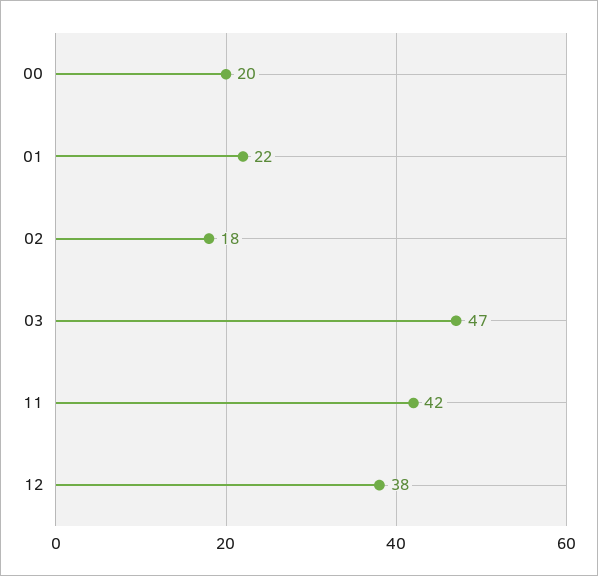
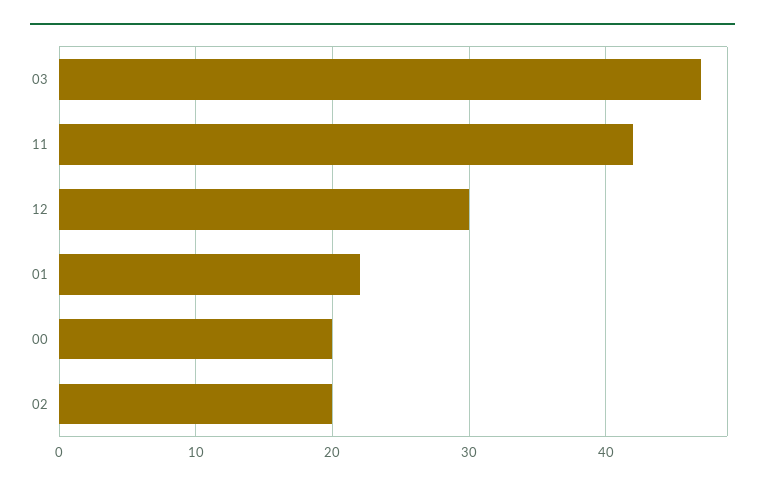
  {
    "00": 20,
    "01": 22,
-   "02": 18,
+   "02": 20,
    "03": 47,
    "11": 42,
-   "12": 38
+   "12": 30
  }

